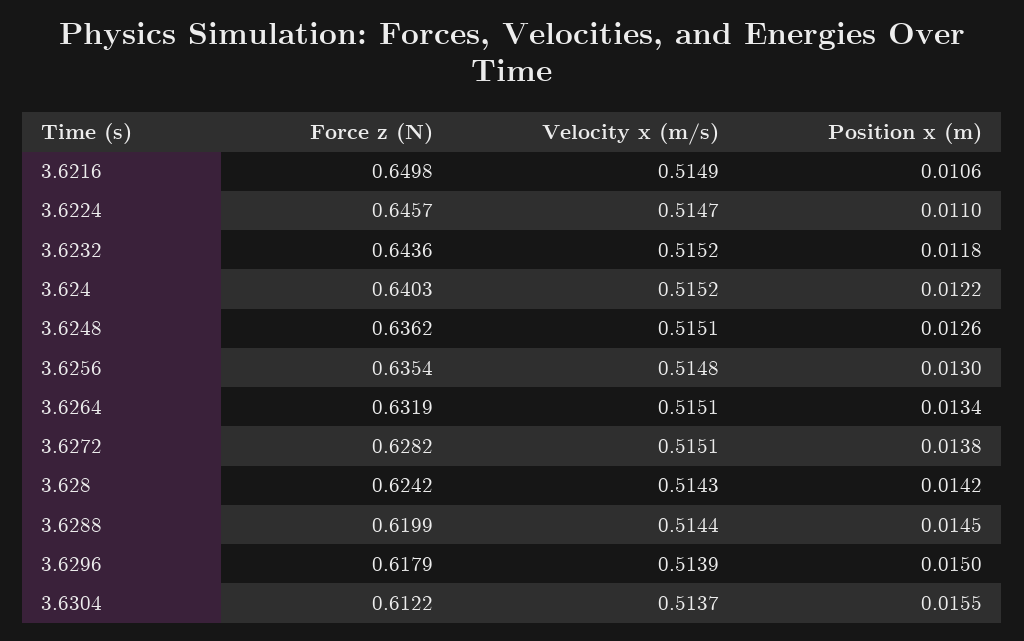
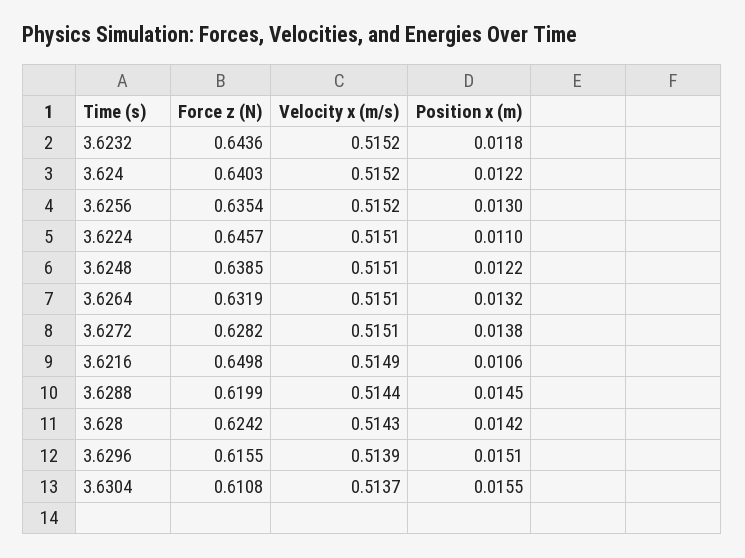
  {
    "Force z (N)": {
      "3.6216": 0.6498,
      "3.6224": 0.6457,
      "3.6232": 0.6436,
      "3.624": 0.6403,
-     "3.6248": 0.6362,
+     "3.6248": 0.6385,
      "3.6256": 0.6354,
      "3.6264": 0.6319,
      "3.6272": 0.6282,
      "3.628": 0.6242,
      "3.6288": 0.6199,
-     "3.6296": 0.6179,
+     "3.6296": 0.6155,
-     "3.6304": 0.6122
+     "3.6304": 0.6108
    },
    "Velocity x (m/s)": {
      "3.6216": 0.5149,
-     "3.6224": 0.5147,
+     "3.6224": 0.5151,
      "3.6232": 0.5152,
      "3.624": 0.5152,
      "3.6248": 0.5151,
-     "3.6256": 0.5148,
+     "3.6256": 0.5152,
      "3.6264": 0.5151,
      "3.6272": 0.5151,
      "3.628": 0.5143,
      "3.6288": 0.5144,
      "3.6296": 0.5139,
      "3.6304": 0.5137
    },
    "Position x (m)": {
      "3.6216": 0.0106,
      "3.6224": 0.011,
      "3.6232": 0.0118,
      "3.624": 0.0122,
-     "3.6248": 0.0126,
+     "3.6248": 0.0122,
      "3.6256": 0.013,
-     "3.6264": 0.0134,
+     "3.6264": 0.0132,
      "3.6272": 0.0138,
      "3.628": 0.0142,
      "3.6288": 0.0145,
-     "3.6296": 0.015,
+     "3.6296": 0.0151,
      "3.6304": 0.0155
    }
  }

